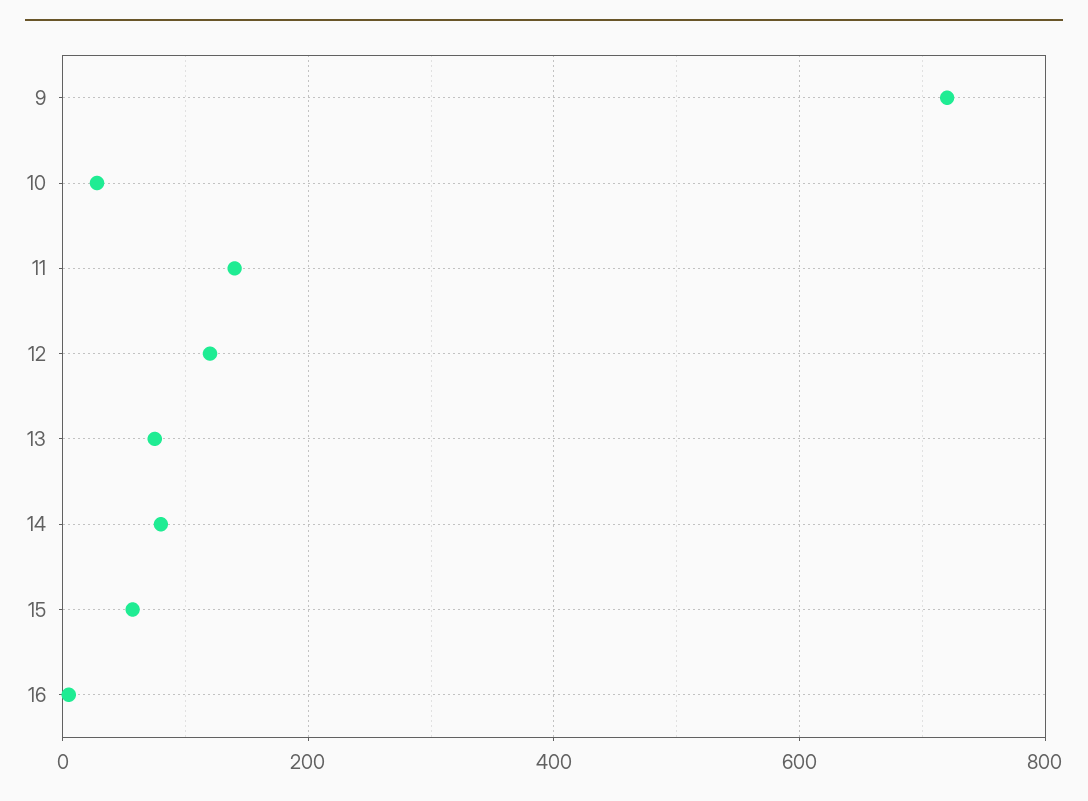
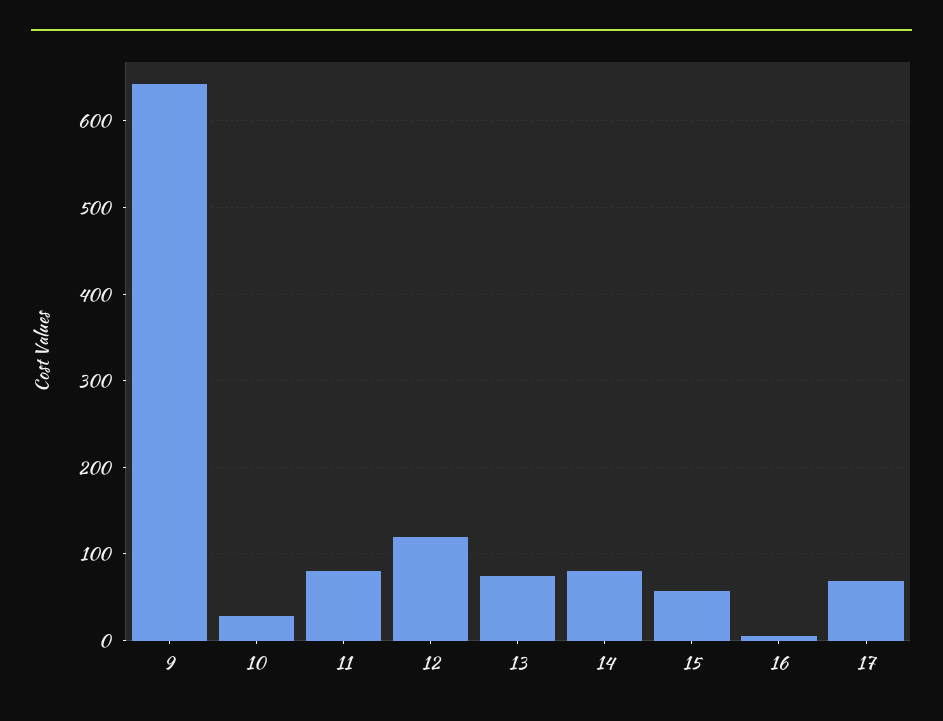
  {
-   "9": 720,
+   "9": 640,
    "10": 30,
-   "11": 140,
+   "11": 80,
    "12": 120,
    "13": 80,
    "14": 80,
    "15": 60,
-   "16": 10
+   "16": 10,
+   "17": 70
  }

